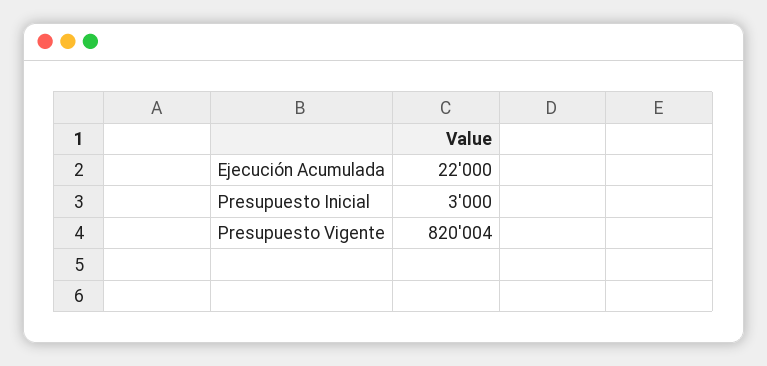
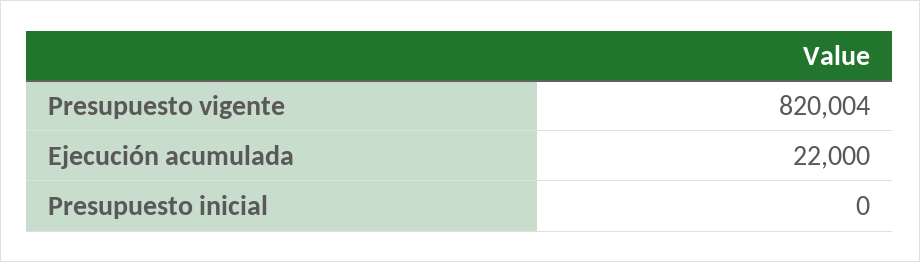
  {
    "Ejecución Acumulada": 22000,
-   "Presupuesto Inicial": 3000,
+   "Presupuesto Inicial": 0,
    "Presupuesto Vigente": 820004
  }

